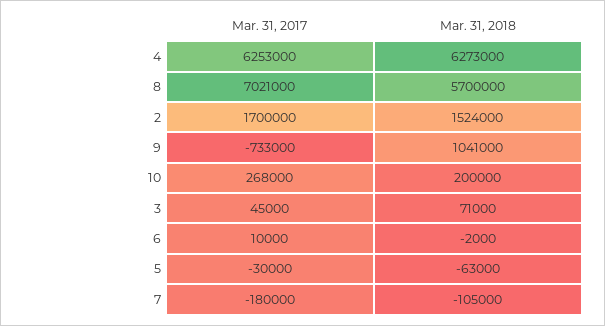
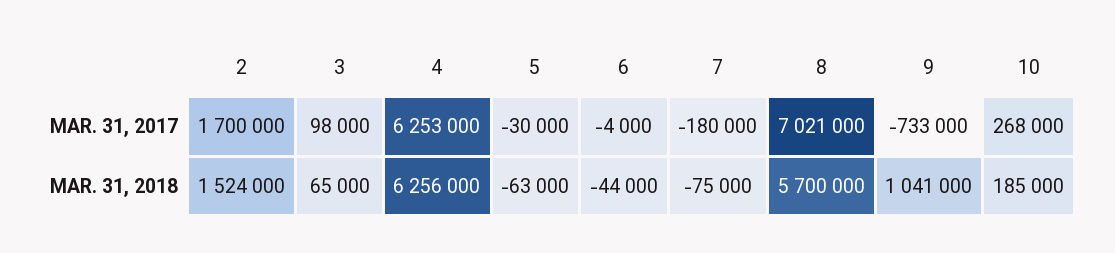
  {
    "Mar. 31, 2017": {
      "4": 6253000,
      "8": 7021000,
      "2": 1700000,
      "9": -733000,
      "10": 268000,
-     "3": 45000,
+     "3": 98000,
-     "6": 10000,
+     "6": -4000,
      "5": -30000,
      "7": -180000
    },
    "Mar. 31, 2018": {
-     "4": 6273000,
+     "4": 6256000,
      "8": 5700000,
      "2": 1524000,
      "9": 1041000,
-     "10": 200000,
+     "10": 185000,
-     "3": 71000,
+     "3": 65000,
-     "6": -2000,
+     "6": -44000,
      "5": -63000,
-     "7": -105000
+     "7": -75000
    }
  }

